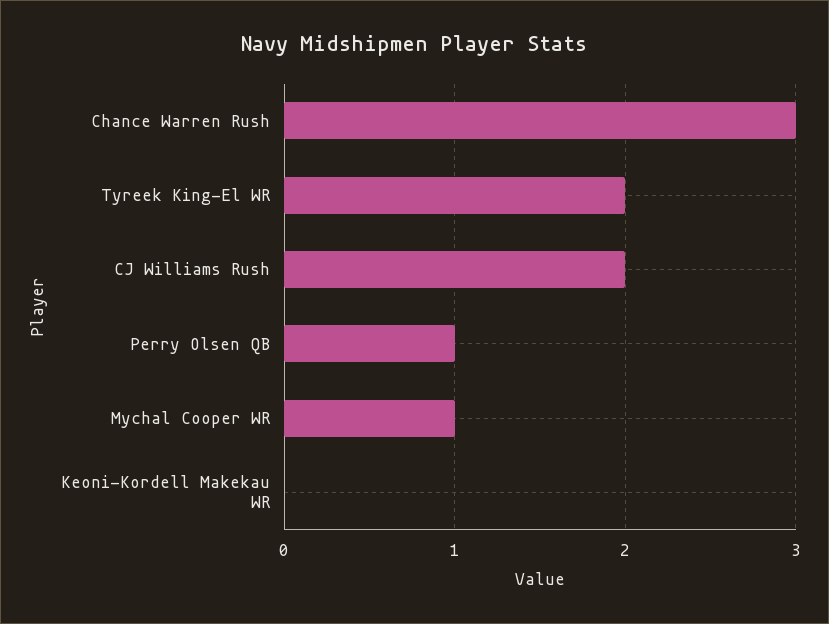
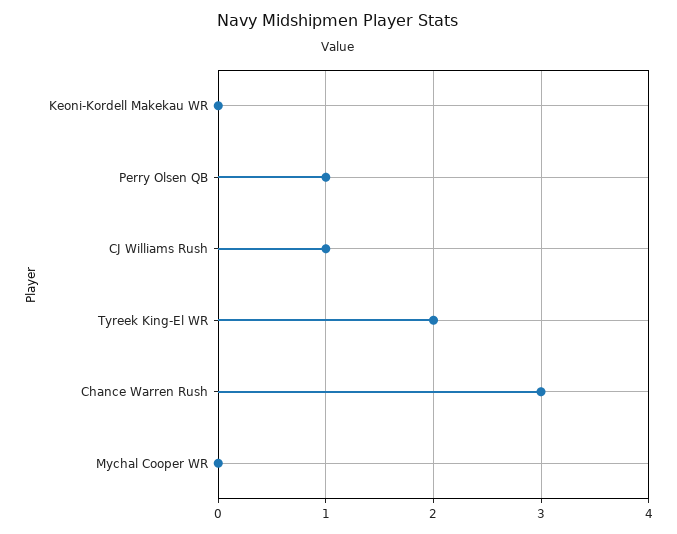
  {
    "Chance Warren Rush": 3,
    "Tyreek King-El WR": 2,
-   "CJ Williams Rush": 2,
+   "CJ Williams Rush": 1,
    "Perry Olsen QB": 1,
-   "Mychal Cooper WR": 1,
+   "Mychal Cooper WR": 0,
    "Keoni-Kordell Makekau WR": 0
  }

